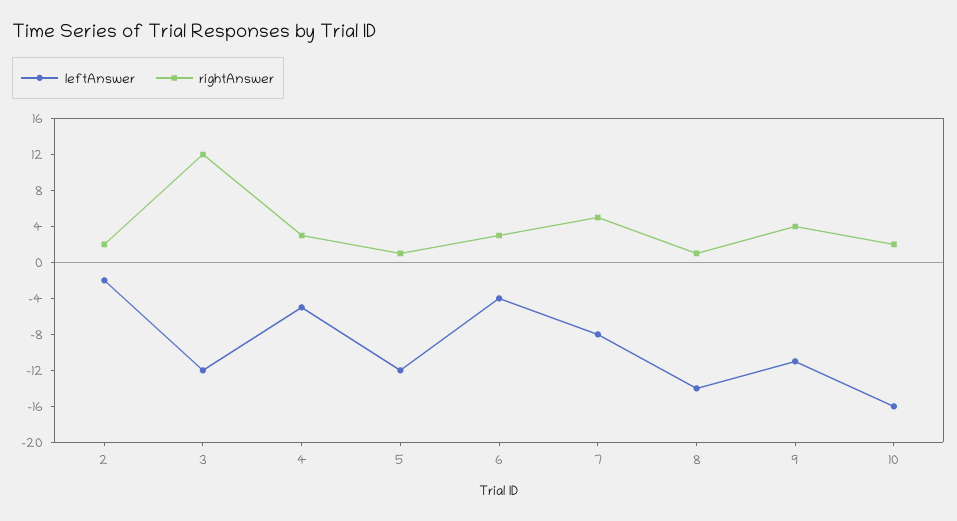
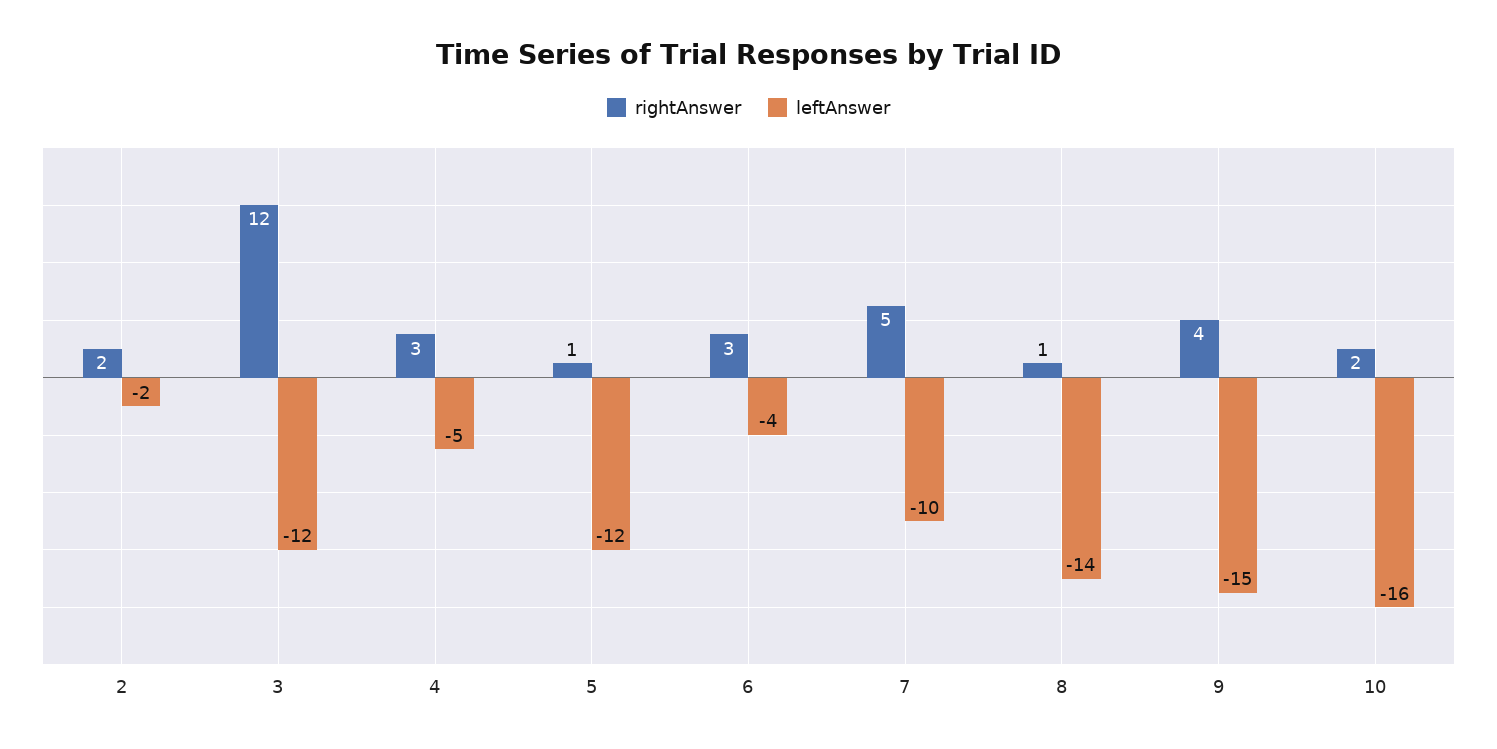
  {
    "leftAnswer": {
      "2": -2,
      "3": -12,
      "4": -5,
      "5": -12,
      "6": -4,
-     "7": -8,
+     "7": -10,
      "8": -14,
-     "9": -11,
+     "9": -15,
      "10": -16
    },
    "rightAnswer": {
      "2": 2,
      "3": 12,
      "4": 3,
      "5": 1,
      "6": 3,
      "7": 5,
      "8": 1,
      "9": 4,
      "10": 2
    }
  }

